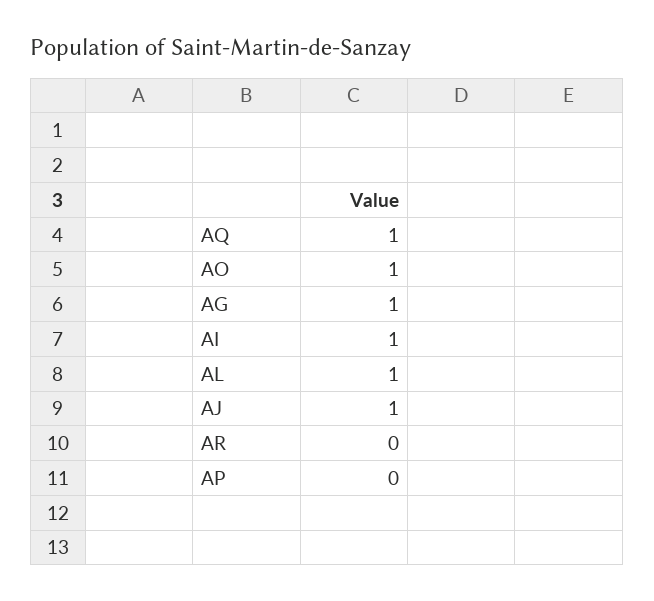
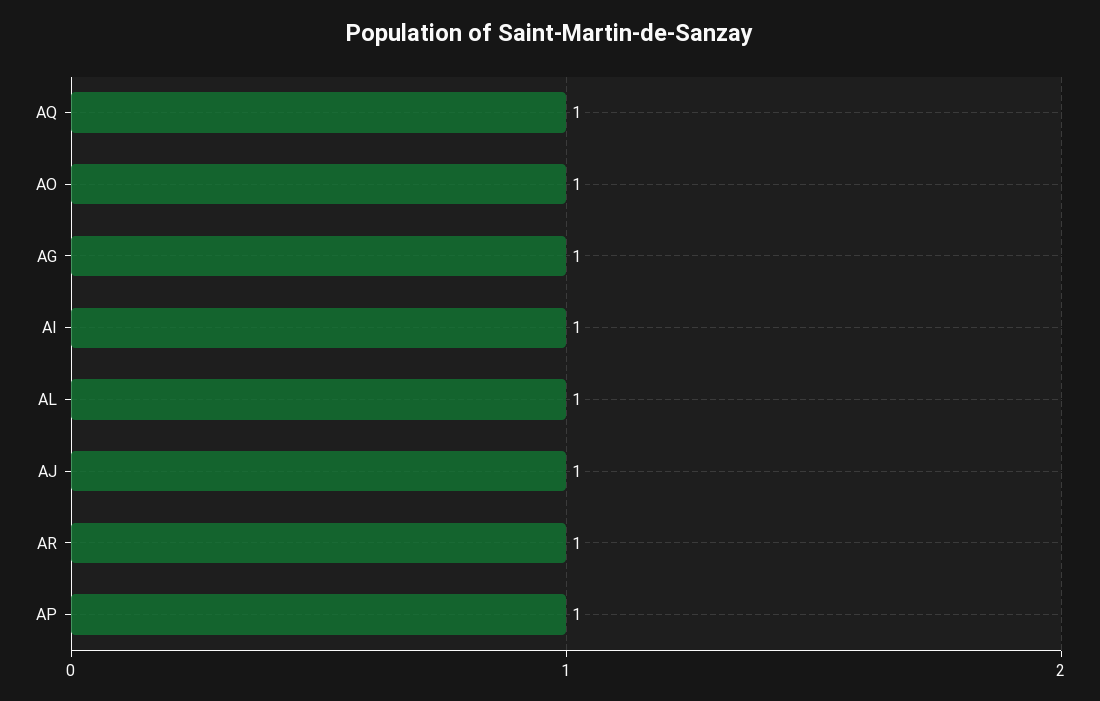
  {
    "AQ": 1,
    "AO": 1,
    "AG": 1,
    "AI": 1,
    "AL": 1,
    "AJ": 1,
-   "AR": 0,
+   "AR": 1,
-   "AP": 0
+   "AP": 1
  }

